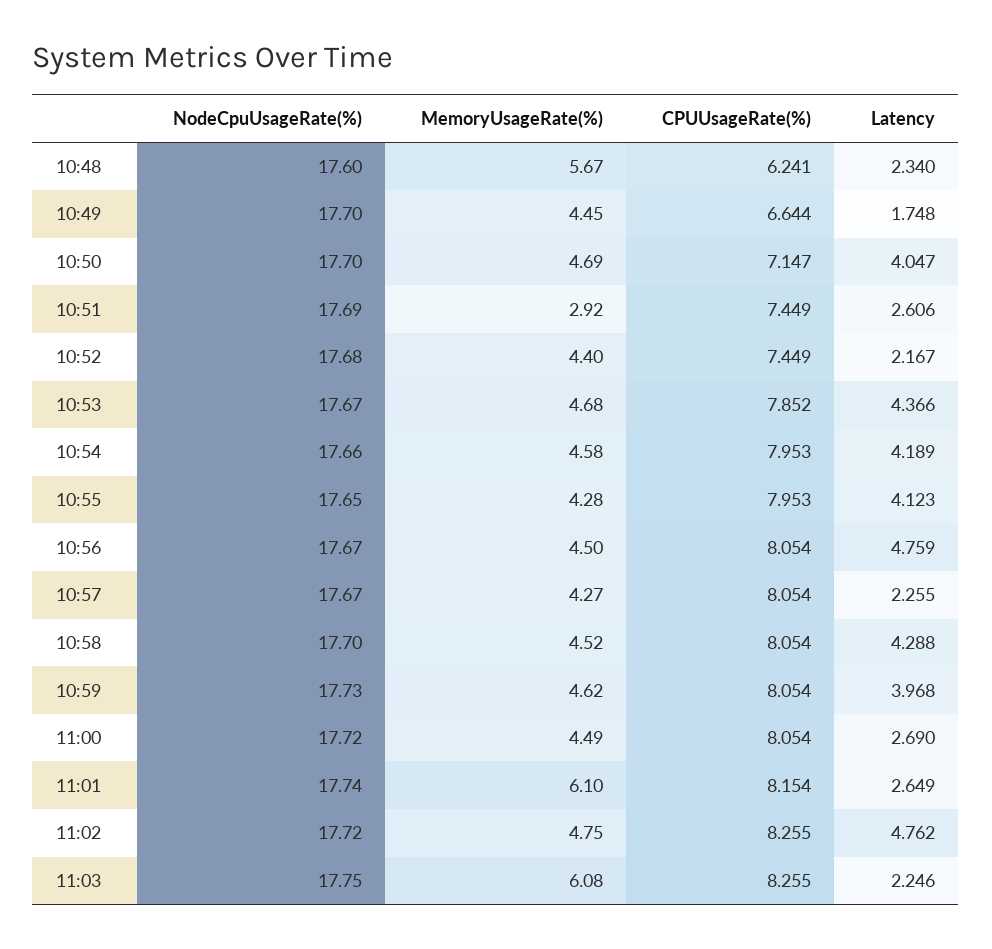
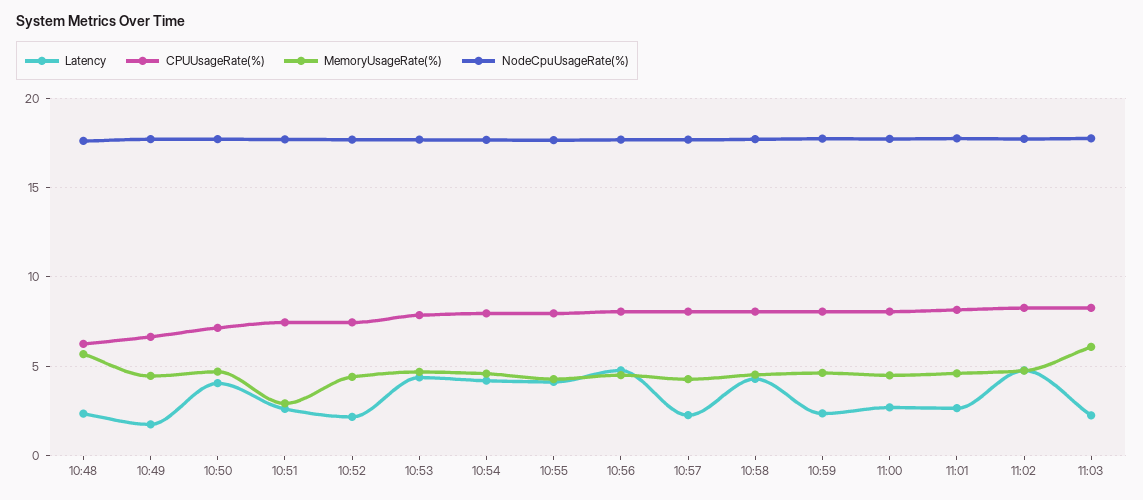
  {
    "NodeCpuUsageRate(%)": {
      "10:48": 17.6,
      "10:49": 17.7,
      "10:50": 17.7,
      "10:51": 17.69,
      "10:52": 17.68,
      "10:53": 17.67,
      "10:54": 17.66,
      "10:55": 17.65,
      "10:56": 17.67,
      "10:57": 17.67,
      "10:58": 17.7,
      "10:59": 17.73,
      "11:00": 17.72,
      "11:01": 17.74,
      "11:02": 17.72,
      "11:03": 17.75
    },
    "MemoryUsageRate(%)": {
      "10:48": 5.67,
      "10:49": 4.45,
      "10:50": 4.69,
      "10:51": 2.92,
      "10:52": 4.4,
      "10:53": 4.68,
      "10:54": 4.58,
      "10:55": 4.28,
      "10:56": 4.5,
      "10:57": 4.27,
      "10:58": 4.52,
      "10:59": 4.62,
      "11:00": 4.49,
-     "11:01": 6.1,
+     "11:01": 4.5,
      "11:02": 4.75,
      "11:03": 6.08
    },
    "CPUUsageRate(%)": {
      "10:48": 6.241,
      "10:49": 6.644,
      "10:50": 7.147,
      "10:51": 7.449,
      "10:52": 7.449,
      "10:53": 7.852,
      "10:54": 7.953,
      "10:55": 7.953,
      "10:56": 8.054,
      "10:57": 8.054,
      "10:58": 8.054,
      "10:59": 8.054,
      "11:00": 8.054,
      "11:01": 8.154,
      "11:02": 8.255,
      "11:03": 8.255
    },
    "Latency": {
      "10:48": 2.34,
      "10:49": 1.748,
      "10:50": 4.047,
      "10:51": 2.606,
      "10:52": 2.167,
      "10:53": 4.366,
      "10:54": 4.189,
      "10:55": 4.123,
      "10:56": 4.759,
      "10:57": 2.255,
      "10:58": 4.288,
-     "10:59": 3.968,
+     "10:59": 2.5,
      "11:00": 2.69,
      "11:01": 2.649,
      "11:02": 4.762,
      "11:03": 2.246
    }
  }

